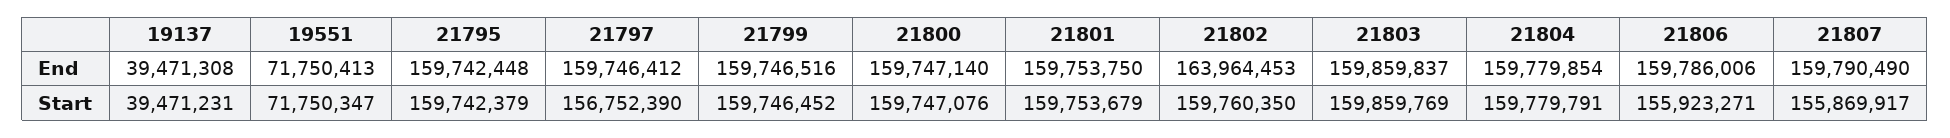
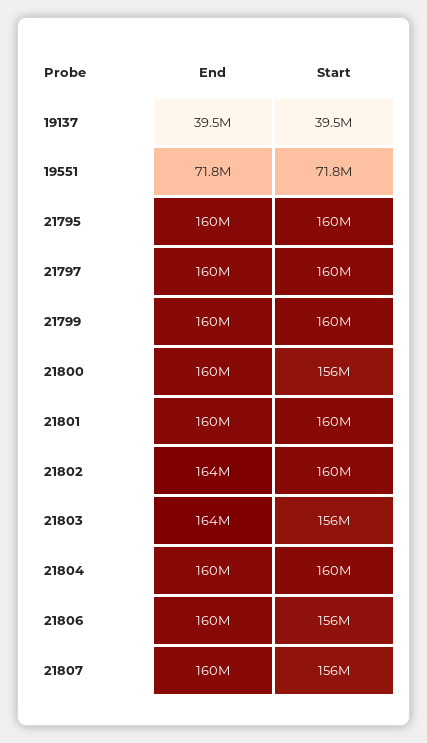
  {
    "19137": {
      "End": 39471308,
      "Start": 39471231
    },
    "19551": {
      "End": 71750413,
      "Start": 71750347
    },
    "21795": {
      "End": 159742448,
      "Start": 159742379
    },
    "21797": {
      "End": 159746412,
-     "Start": 156752390
+     "Start": 160000000
    },
    "21799": {
      "End": 159746516,
      "Start": 159746452
    },
    "21800": {
      "End": 159747140,
-     "Start": 159747076
+     "Start": 156000000
    },
    "21801": {
      "End": 159753750,
      "Start": 159753679
    },
    "21802": {
      "End": 163964453,
      "Start": 159760350
    },
    "21803": {
-     "End": 159859837,
+     "End": 164000000,
-     "Start": 159859769
+     "Start": 156000000
    },
    "21804": {
      "End": 159779854,
      "Start": 159779791
    },
    "21806": {
      "End": 159786006,
      "Start": 155923271
    },
    "21807": {
      "End": 159790490,
      "Start": 155869917
    }
  }

